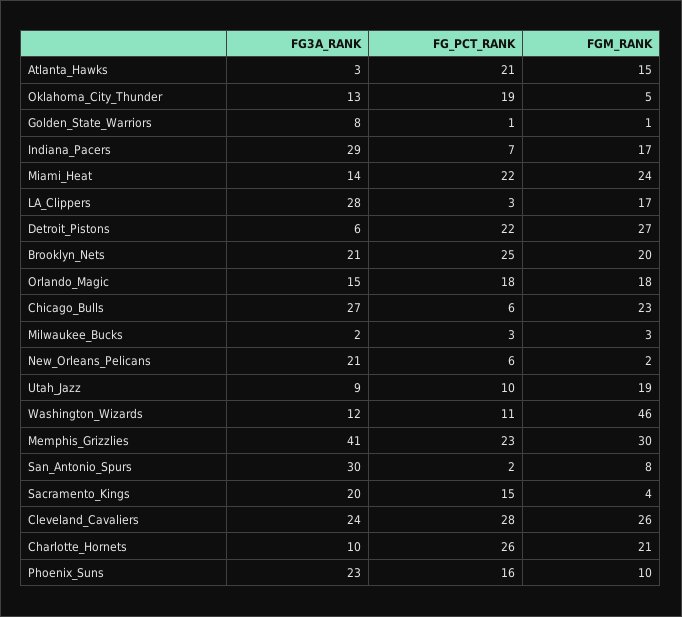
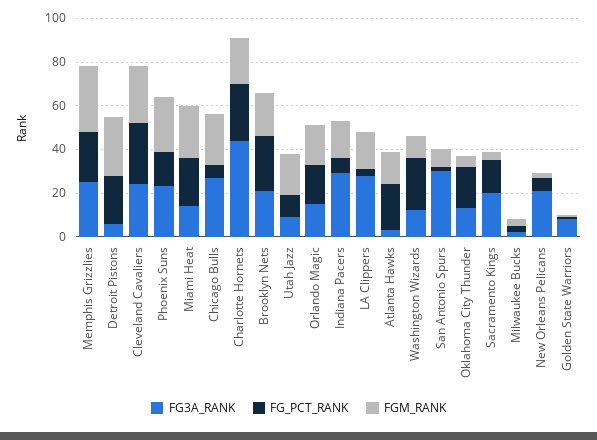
  {
    "FG3A_RANK": {
      "Atlanta_Hawks": 3,
      "Oklahoma_City_Thunder": 13,
      "Golden_State_Warriors": 8,
      "Indiana_Pacers": 29,
      "Miami_Heat": 14,
      "LA_Clippers": 28,
      "Detroit_Pistons": 6,
      "Brooklyn_Nets": 21,
      "Orlando_Magic": 15,
      "Chicago_Bulls": 27,
      "Milwaukee_Bucks": 2,
      "New_Orleans_Pelicans": 21,
      "Utah_Jazz": 9,
      "Washington_Wizards": 12,
-     "Memphis_Grizzlies": 41,
+     "Memphis_Grizzlies": 25,
      "San_Antonio_Spurs": 30,
      "Sacramento_Kings": 20,
      "Cleveland_Cavaliers": 24,
-     "Charlotte_Hornets": 10,
+     "Charlotte_Hornets": 45,
      "Phoenix_Suns": 23
    },
    "FG_PCT_RANK": {
      "Atlanta_Hawks": 21,
      "Oklahoma_City_Thunder": 19,
      "Golden_State_Warriors": 1,
      "Indiana_Pacers": 7,
      "Miami_Heat": 22,
      "LA_Clippers": 3,
      "Detroit_Pistons": 22,
      "Brooklyn_Nets": 25,
      "Orlando_Magic": 18,
      "Chicago_Bulls": 6,
      "Milwaukee_Bucks": 3,
      "New_Orleans_Pelicans": 6,
      "Utah_Jazz": 10,
-     "Washington_Wizards": 11,
+     "Washington_Wizards": 25,
      "Memphis_Grizzlies": 23,
      "San_Antonio_Spurs": 2,
      "Sacramento_Kings": 15,
      "Cleveland_Cavaliers": 28,
      "Charlotte_Hornets": 26,
      "Phoenix_Suns": 16
    },
    "FGM_RANK": {
      "Atlanta_Hawks": 15,
      "Oklahoma_City_Thunder": 5,
      "Golden_State_Warriors": 1,
      "Indiana_Pacers": 17,
      "Miami_Heat": 24,
      "LA_Clippers": 17,
      "Detroit_Pistons": 27,
      "Brooklyn_Nets": 20,
      "Orlando_Magic": 18,
      "Chicago_Bulls": 23,
      "Milwaukee_Bucks": 3,
      "New_Orleans_Pelicans": 2,
      "Utah_Jazz": 19,
-     "Washington_Wizards": 46,
+     "Washington_Wizards": 10,
      "Memphis_Grizzlies": 30,
      "San_Antonio_Spurs": 8,
      "Sacramento_Kings": 4,
      "Cleveland_Cavaliers": 26,
      "Charlotte_Hornets": 21,
-     "Phoenix_Suns": 10
+     "Phoenix_Suns": 25
    }
  }

